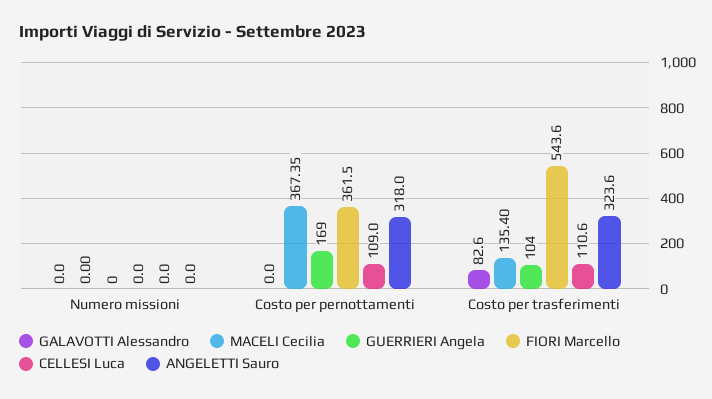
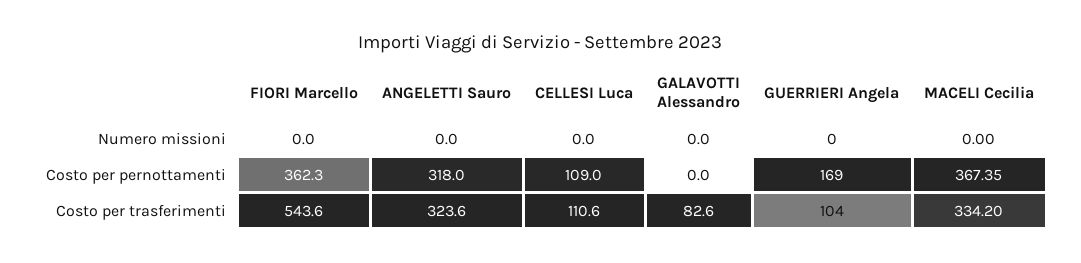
  {
    "GALAVOTTI Alessandro": {
      "Numero missioni": 0,
      "Costo per pernottamenti": 0,
      "Costo per trasferimenti": 82.6
    },
    "MACELI Cecilia": {
      "Numero missioni": 0,
      "Costo per pernottamenti": 367.35,
-     "Costo per trasferimenti": 135.4
+     "Costo per trasferimenti": 334.2
    },
    "GUERRIERI Angela": {
      "Numero missioni": 0,
      "Costo per pernottamenti": 169,
      "Costo per trasferimenti": 104
    },
    "FIORI Marcello": {
      "Numero missioni": 0,
-     "Costo per pernottamenti": 361.5,
+     "Costo per pernottamenti": 362.3,
      "Costo per trasferimenti": 543.6
    },
    "CELLESI Luca": {
      "Numero missioni": 0,
      "Costo per pernottamenti": 109,
      "Costo per trasferimenti": 110.6
    },
    "ANGELETTI Sauro": {
      "Numero missioni": 0,
      "Costo per pernottamenti": 318,
      "Costo per trasferimenti": 323.6
    }
  }

